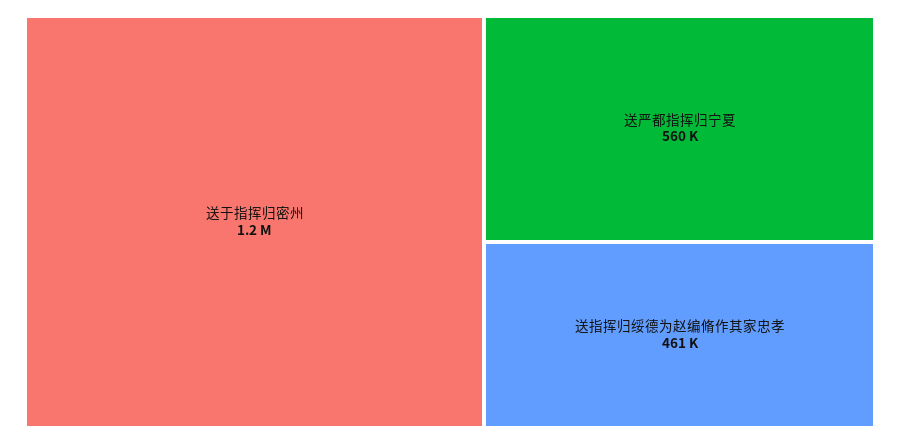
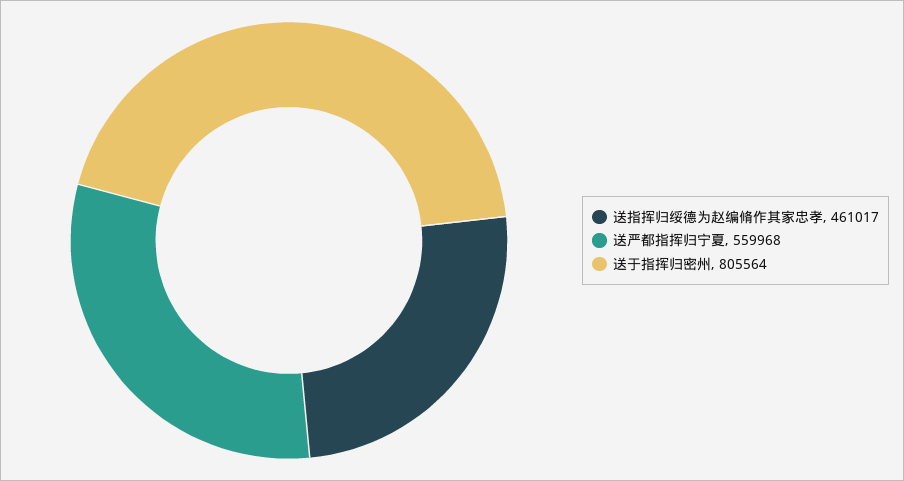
  {
-   "送于指挥归密州": 1200000,
+   "送于指挥归密州": 805564,
    "送严都指挥归宁夏": 559968,
    "送指挥归绥德为赵编脩作其家忠孝": 461017
  }

